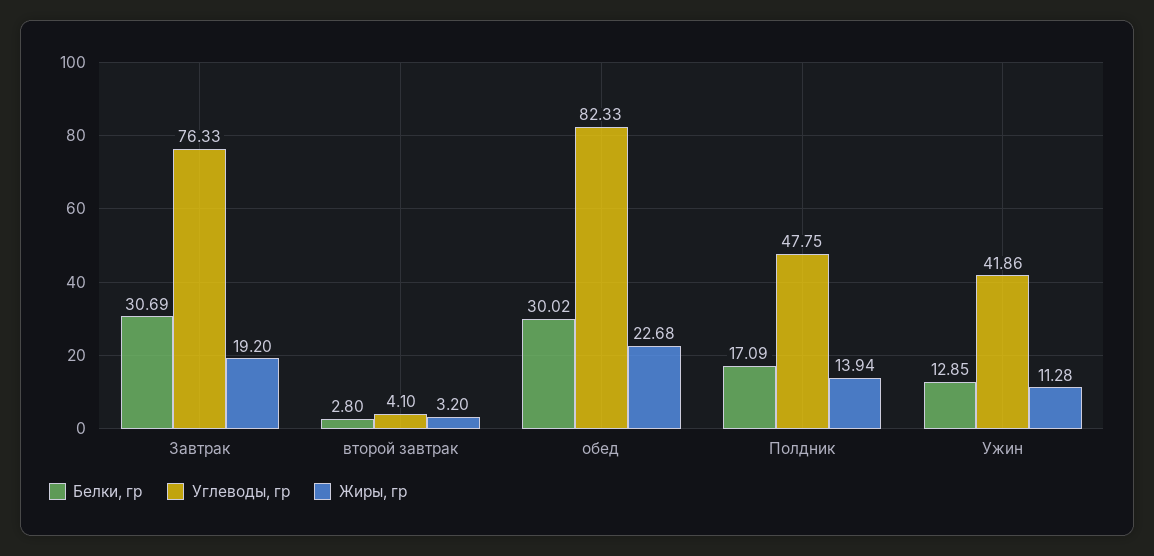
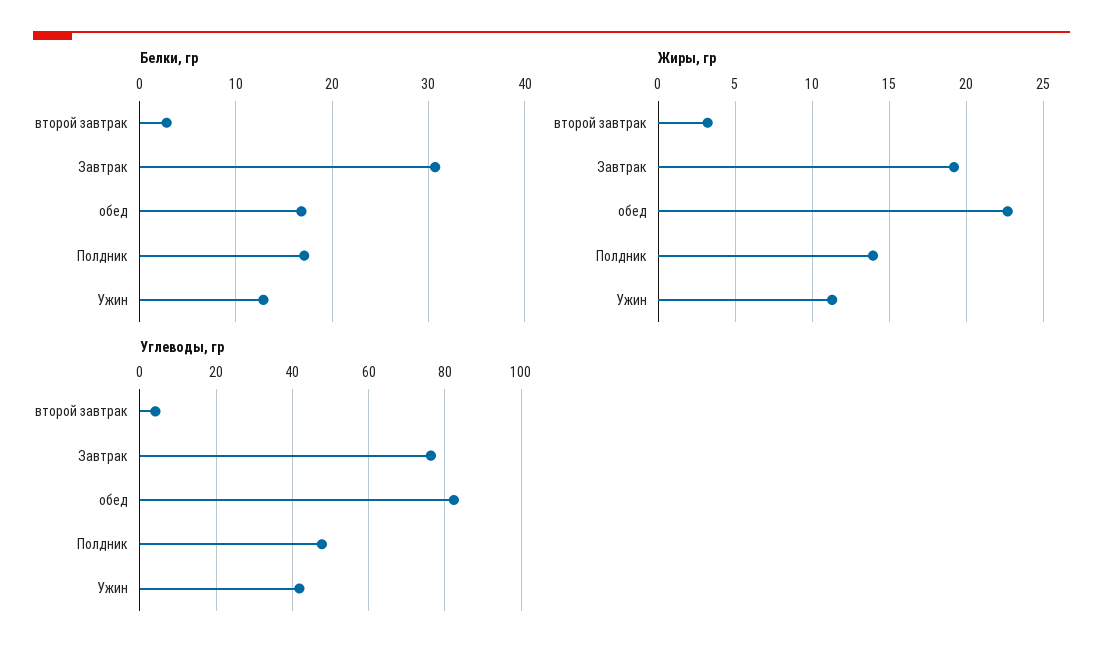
  {
    "Белки, гр": {
      "Завтрак": 30.69,
      "второй завтрак": 2.8,
-     "обед": 30.02,
+     "обед": 17,
      "Полдник": 17.09,
      "Ужин": 12.85
    },
    "Углеводы, гр": {
      "Завтрак": 76.33,
      "второй завтрак": 4.1,
      "обед": 82.33,
      "Полдник": 47.75,
      "Ужин": 41.86
    },
    "Жиры, гр": {
      "Завтрак": 19.2,
      "второй завтрак": 3.2,
      "обед": 22.68,
      "Полдник": 13.94,
      "Ужин": 11.28
    }
  }

